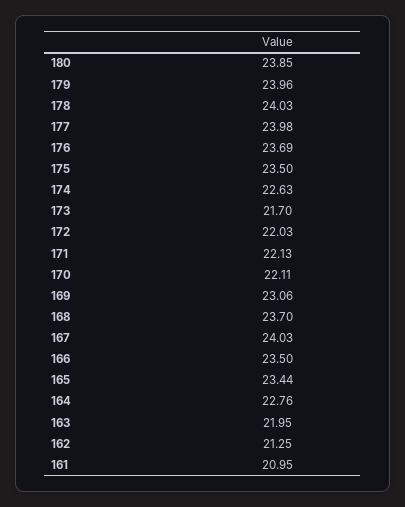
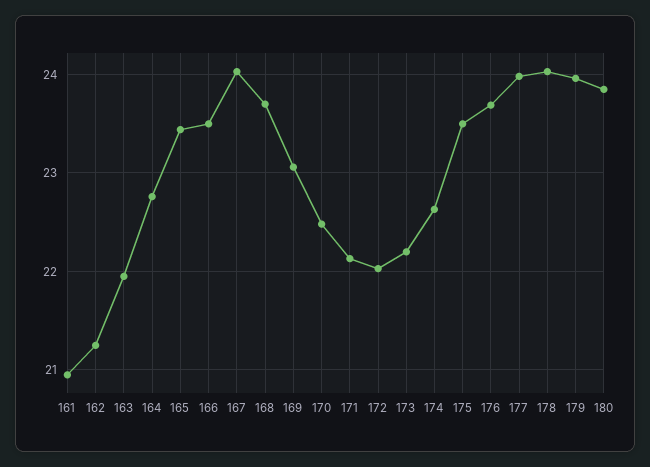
  {
    "180": 23.85,
    "179": 23.96,
    "178": 24.03,
    "177": 23.98,
    "176": 23.69,
    "175": 23.5,
    "174": 22.63,
-   "173": 21.7,
+   "173": 22.2,
    "172": 22.03,
    "171": 22.13,
-   "170": 22.11,
+   "170": 22.5,
    "169": 23.06,
    "168": 23.7,
    "167": 24.03,
    "166": 23.5,
    "165": 23.44,
    "164": 22.76,
    "163": 21.95,
    "162": 21.25,
    "161": 20.95
  }

